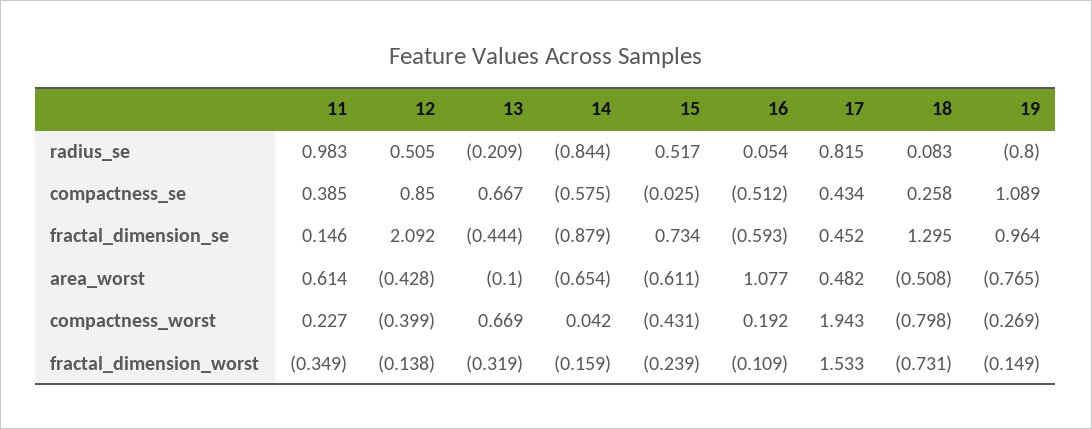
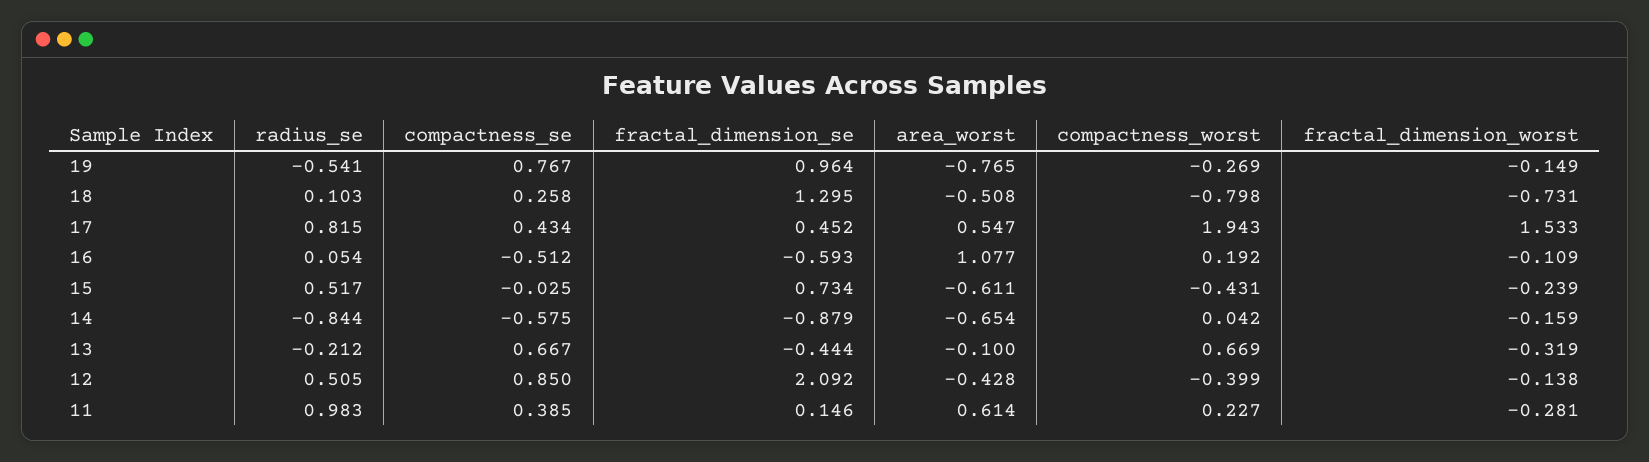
  {
    "11": {
      "radius_se": 0.983,
      "compactness_se": 0.385,
      "fractal_dimension_se": 0.146,
      "area_worst": 0.614,
      "compactness_worst": 0.227,
-     "fractal_dimension_worst": -0.349
+     "fractal_dimension_worst": -0.281
    },
    "12": {
      "radius_se": 0.505,
      "compactness_se": 0.85,
      "fractal_dimension_se": 2.092,
      "area_worst": -0.428,
      "compactness_worst": -0.399,
      "fractal_dimension_worst": -0.138
    },
    "13": {
-     "radius_se": -0.209,
+     "radius_se": -0.212,
      "compactness_se": 0.667,
      "fractal_dimension_se": -0.444,
      "area_worst": -0.1,
      "compactness_worst": 0.669,
      "fractal_dimension_worst": -0.319
    },
    "14": {
      "radius_se": -0.844,
      "compactness_se": -0.575,
      "fractal_dimension_se": -0.879,
      "area_worst": -0.654,
      "compactness_worst": 0.042,
      "fractal_dimension_worst": -0.159
    },
    "15": {
      "radius_se": 0.517,
      "compactness_se": -0.025,
      "fractal_dimension_se": 0.734,
      "area_worst": -0.611,
      "compactness_worst": -0.431,
      "fractal_dimension_worst": -0.239
    },
    "16": {
      "radius_se": 0.054,
      "compactness_se": -0.512,
      "fractal_dimension_se": -0.593,
      "area_worst": 1.077,
      "compactness_worst": 0.192,
      "fractal_dimension_worst": -0.109
    },
    "17": {
      "radius_se": 0.815,
      "compactness_se": 0.434,
      "fractal_dimension_se": 0.452,
-     "area_worst": 0.482,
+     "area_worst": 0.547,
      "compactness_worst": 1.943,
      "fractal_dimension_worst": 1.533
    },
    "18": {
-     "radius_se": 0.083,
+     "radius_se": 0.103,
      "compactness_se": 0.258,
      "fractal_dimension_se": 1.295,
      "area_worst": -0.508,
      "compactness_worst": -0.798,
      "fractal_dimension_worst": -0.731
    },
    "19": {
-     "radius_se": -0.8,
+     "radius_se": -0.541,
-     "compactness_se": 1.089,
+     "compactness_se": 0.767,
      "fractal_dimension_se": 0.964,
      "area_worst": -0.765,
      "compactness_worst": -0.269,
      "fractal_dimension_worst": -0.149
    }
  }

